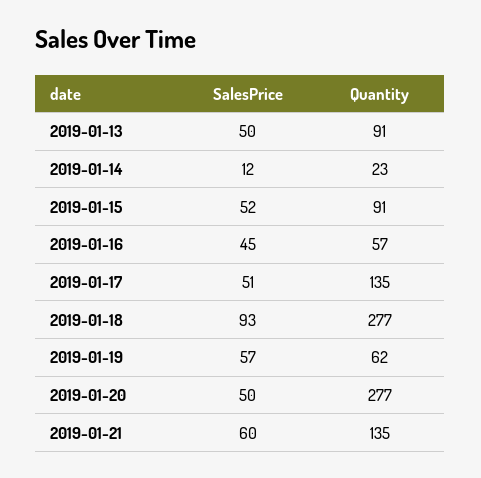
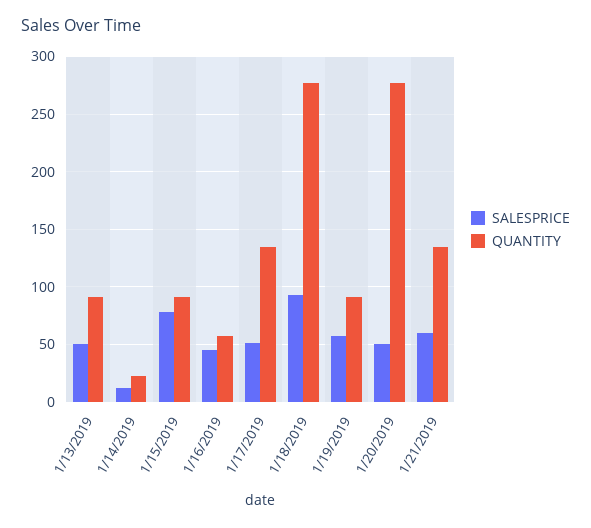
  {
    "SalesPrice": {
      "2019-01-13": 50,
      "2019-01-14": 12,
-     "2019-01-15": 52,
+     "2019-01-15": 80,
      "2019-01-16": 45,
      "2019-01-17": 51,
      "2019-01-18": 93,
      "2019-01-19": 57,
      "2019-01-20": 50,
      "2019-01-21": 60
    },
    "Quantity": {
      "2019-01-13": 91,
      "2019-01-14": 23,
      "2019-01-15": 91,
      "2019-01-16": 57,
      "2019-01-17": 135,
      "2019-01-18": 277,
-     "2019-01-19": 62,
+     "2019-01-19": 90,
      "2019-01-20": 277,
      "2019-01-21": 135
    }
  }

